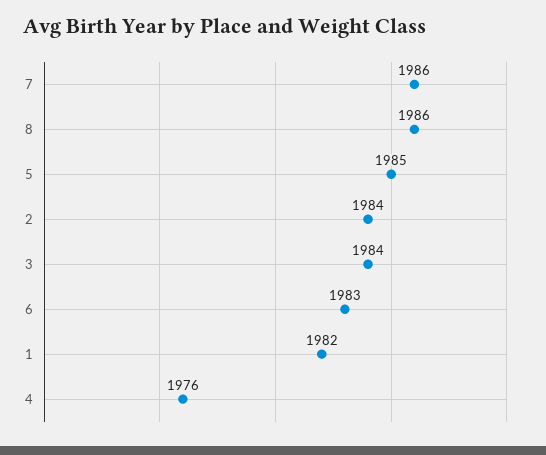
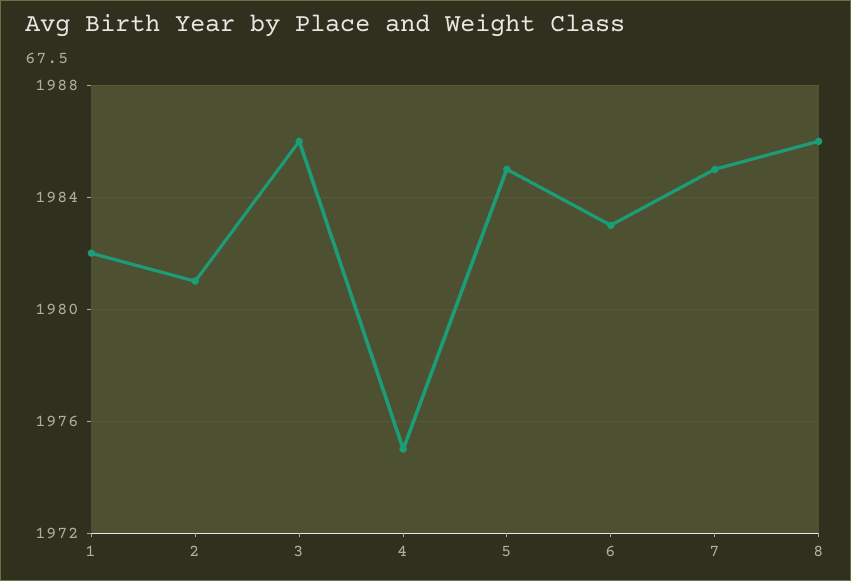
  {
-   "7": 1986,
+   "7": 1985,
    "8": 1986,
    "5": 1985,
-   "2": 1984,
+   "2": 1981,
-   "3": 1984,
+   "3": 1986,
    "6": 1983,
    "1": 1982,
-   "4": 1976
+   "4": 1975
  }

